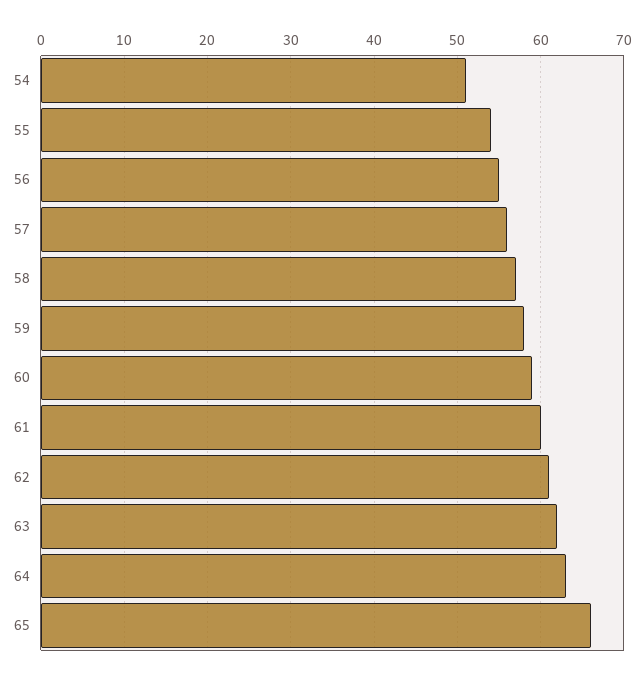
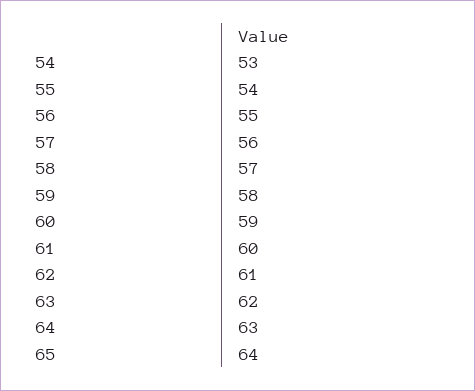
  {
-   "54": 51,
+   "54": 53,
    "55": 54,
    "56": 55,
    "57": 56,
    "58": 57,
    "59": 58,
    "60": 59,
    "61": 60,
    "62": 61,
    "63": 62,
    "64": 63,
-   "65": 66
+   "65": 64
  }

